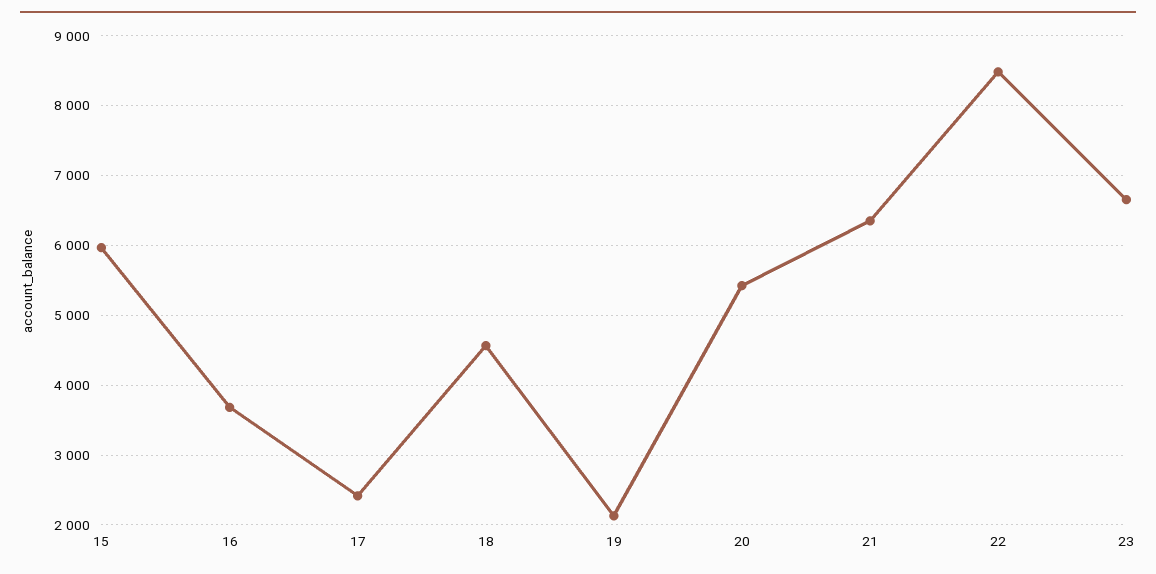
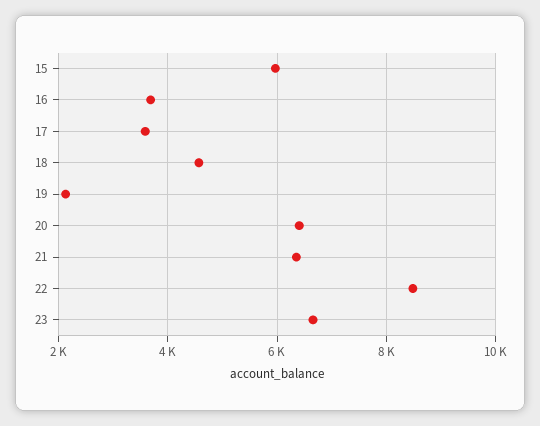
  {
    "15": 6000,
    "16": 3700,
-   "17": 2400,
+   "17": 3600,
    "18": 4600,
    "19": 2100,
-   "20": 5400,
+   "20": 6400,
    "21": 6400,
    "22": 8500,
    "23": 6700
  }

